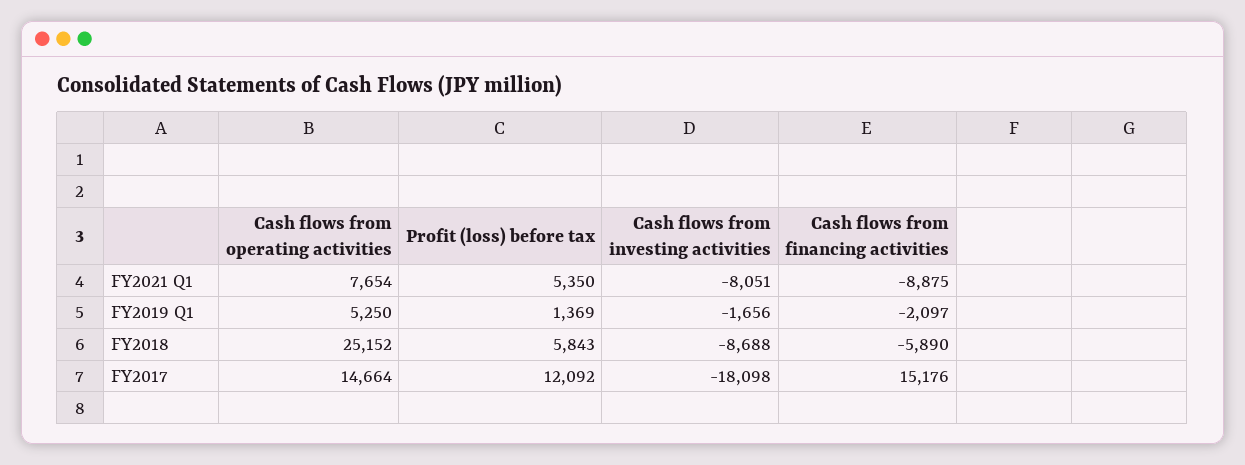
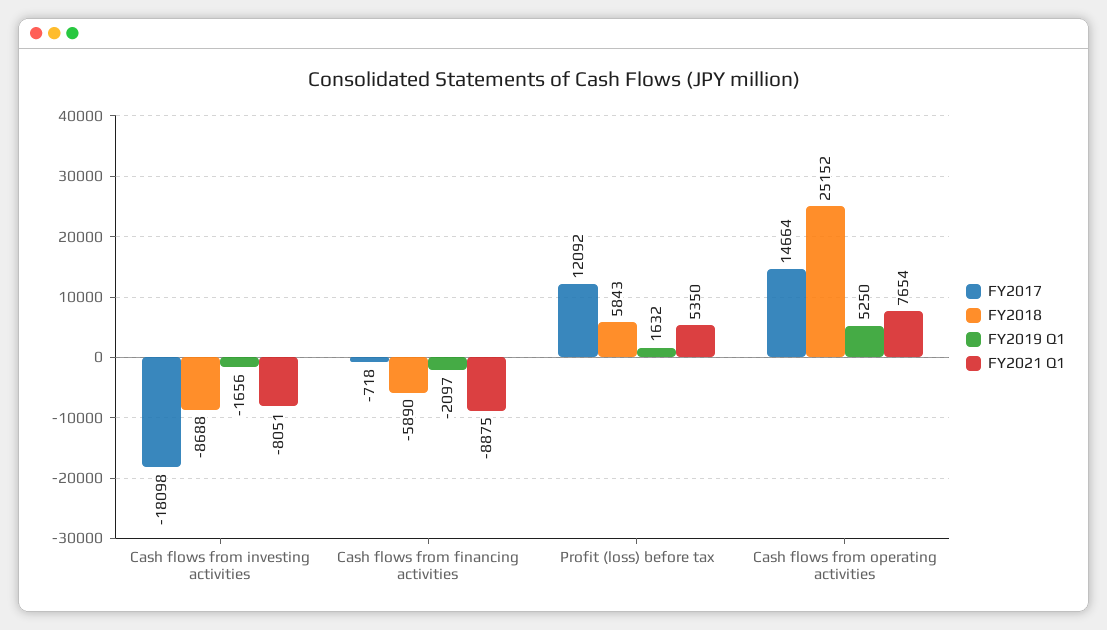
  {
    "FY2021 Q1": {
      "Cash flows from operating activities": 7654,
      "Profit (loss) before tax": 5350,
      "Cash flows from investing activities": -8051,
      "Cash flows from financing activities": -8875
    },
    "FY2019 Q1": {
      "Cash flows from operating activities": 5250,
-     "Profit (loss) before tax": 1369,
+     "Profit (loss) before tax": 1632,
      "Cash flows from investing activities": -1656,
      "Cash flows from financing activities": -2097
    },
    "FY2018": {
      "Cash flows from operating activities": 25152,
      "Profit (loss) before tax": 5843,
      "Cash flows from investing activities": -8688,
      "Cash flows from financing activities": -5890
    },
    "FY2017": {
      "Cash flows from operating activities": 14664,
      "Profit (loss) before tax": 12092,
      "Cash flows from investing activities": -18098,
-     "Cash flows from financing activities": 15176
+     "Cash flows from financing activities": -718
    }
  }

